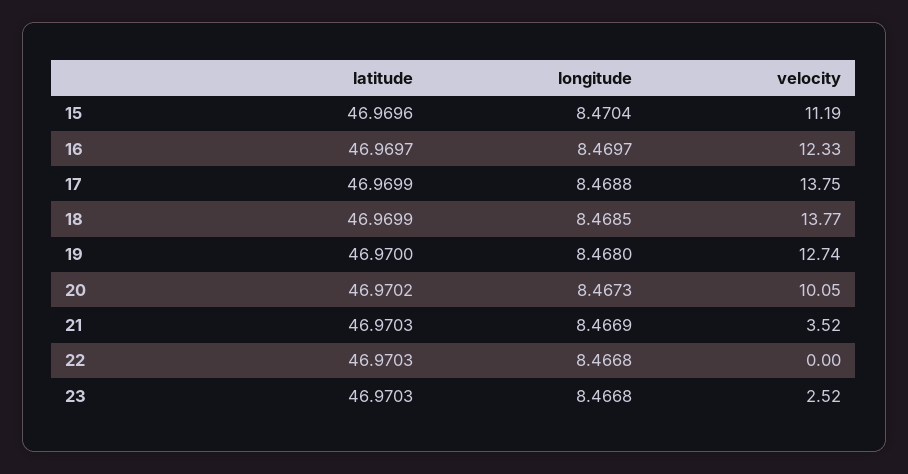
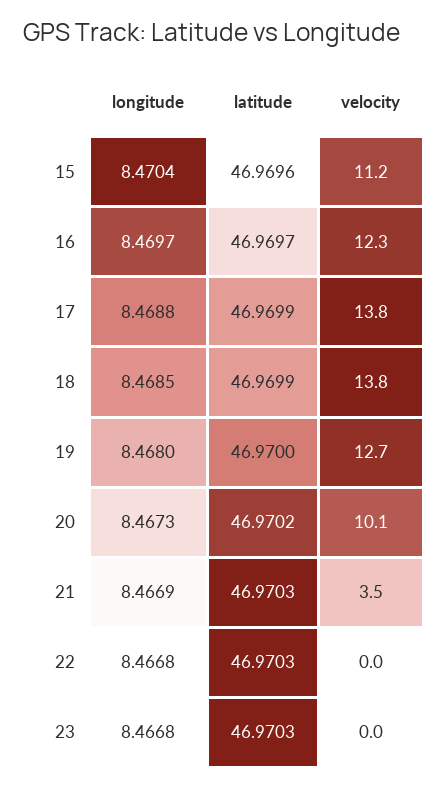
  {
    "latitude": {
      "15": 46.9696,
      "16": 46.9697,
      "17": 46.9699,
      "18": 46.9699,
      "19": 46.97,
      "20": 46.9702,
      "21": 46.9703,
      "22": 46.9703,
      "23": 46.9703
    },
    "longitude": {
      "15": 8.4704,
      "16": 8.4697,
      "17": 8.4688,
      "18": 8.4685,
      "19": 8.468,
      "20": 8.4673,
      "21": 8.4669,
      "22": 8.4668,
      "23": 8.4668
    },
    "velocity": {
      "15": 11.19,
      "16": 12.33,
      "17": 13.75,
      "18": 13.77,
      "19": 12.74,
      "20": 10.05,
      "21": 3.52,
      "22": 0,
-     "23": 2.52
+     "23": 0
    }
  }

